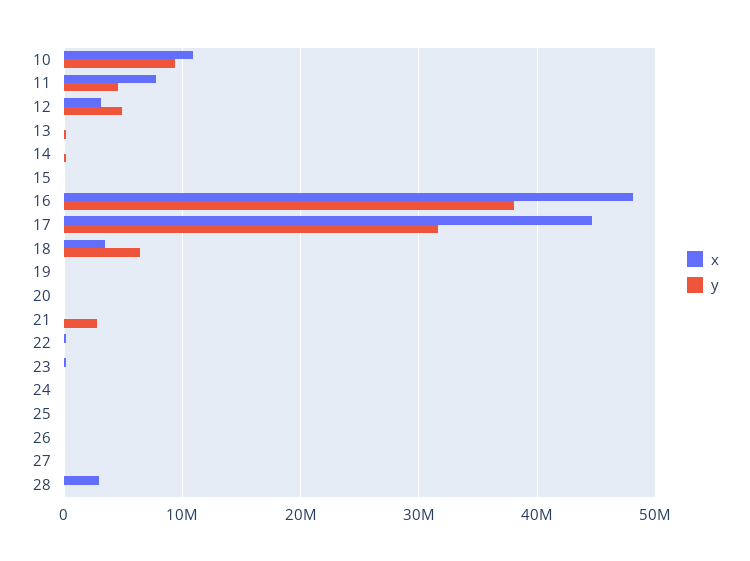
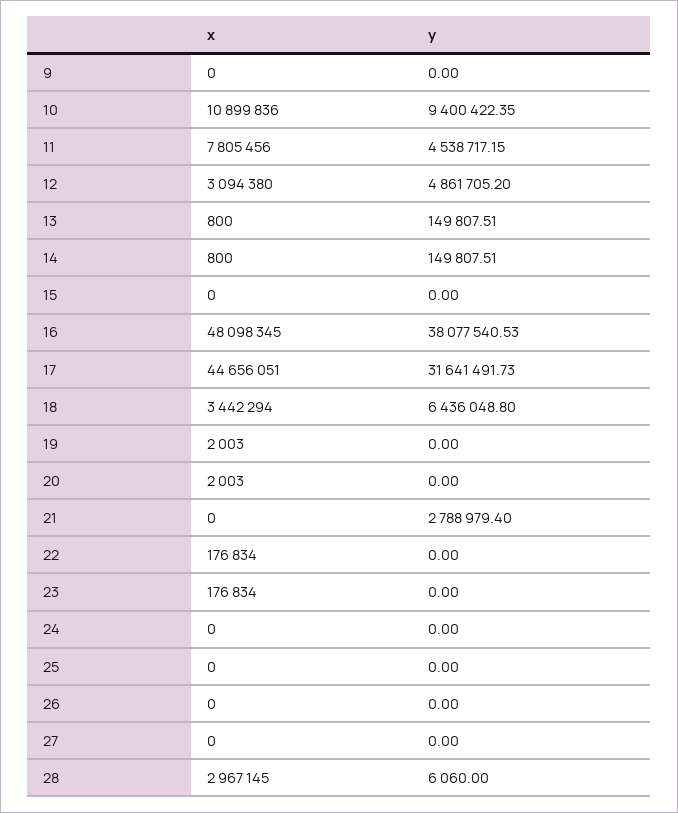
  {
    "x": {
      "10": 10899836,
      "11": 7805456,
      "12": 3094380,
      "13": 800,
      "14": 800,
      "15": 0,
      "16": 48098345,
      "17": 44656051,
      "18": 3442294,
      "19": 2003,
      "20": 2003,
      "21": 0,
      "22": 176834,
      "23": 176834,
      "24": 0,
      "25": 0,
      "26": 0,
      "27": 0,
-     "28": 2967145
+     "28": 2967145,
+     "9": 0
    },
    "y": {
      "10": 9400422.35,
      "11": 4538717.15,
      "12": 4861705.2,
      "13": 149807.51,
      "14": 149807.51,
      "15": 0,
      "16": 38077540.53,
      "17": 31641491.73,
      "18": 6436048.8,
      "19": 0,
      "20": 0,
      "21": 2788979.4,
      "22": 0,
      "23": 0,
      "24": 0,
      "25": 0,
      "26": 0,
      "27": 0,
-     "28": 6060
+     "28": 6060,
+     "9": 0
    }
  }

